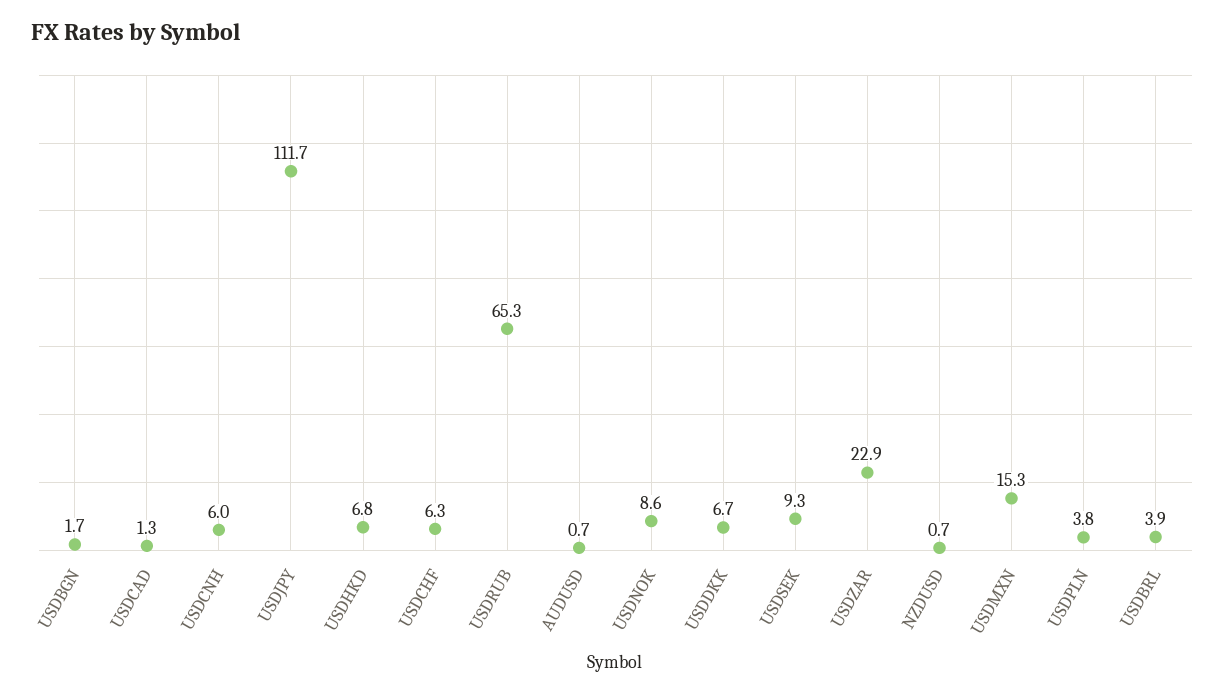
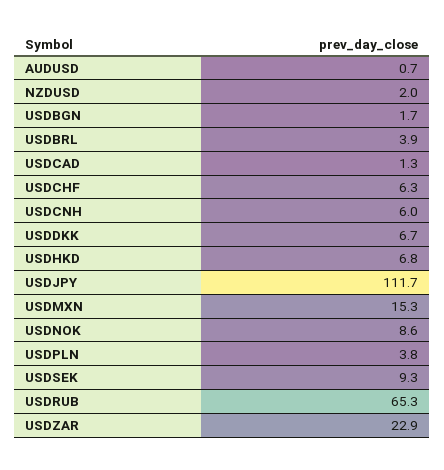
  {
    "USDBGN": 1.7,
    "USDCAD": 1.3,
    "USDCNH": 6,
    "USDJPY": 111.7,
    "USDHKD": 6.8,
    "USDCHF": 6.3,
    "USDRUB": 65.3,
    "AUDUSD": 0.7,
    "USDNOK": 8.6,
    "USDDKK": 6.7,
    "USDSEK": 9.3,
    "USDZAR": 22.9,
-   "NZDUSD": 0.7,
+   "NZDUSD": 2,
    "USDMXN": 15.3,
    "USDPLN": 3.8,
    "USDBRL": 3.9
  }

